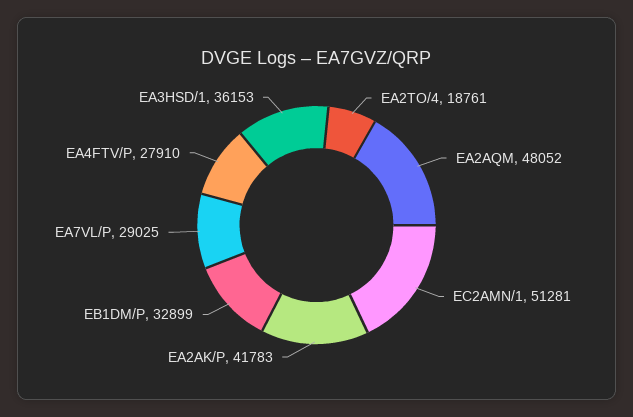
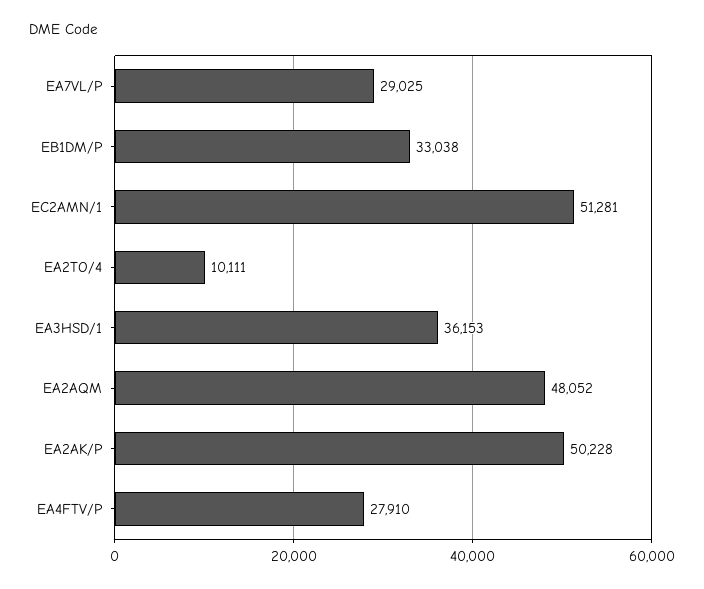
  {
-   "EA2TO/4": 18761,
+   "EA2TO/4": 10111,
    "EA2AQM": 48052,
    "EC2AMN/1": 51281,
-   "EA2AK/P": 41783,
+   "EA2AK/P": 50228,
-   "EB1DM/P": 32899,
+   "EB1DM/P": 33038,
    "EA7VL/P": 29025,
    "EA4FTV/P": 27910,
    "EA3HSD/1": 36153
  }

